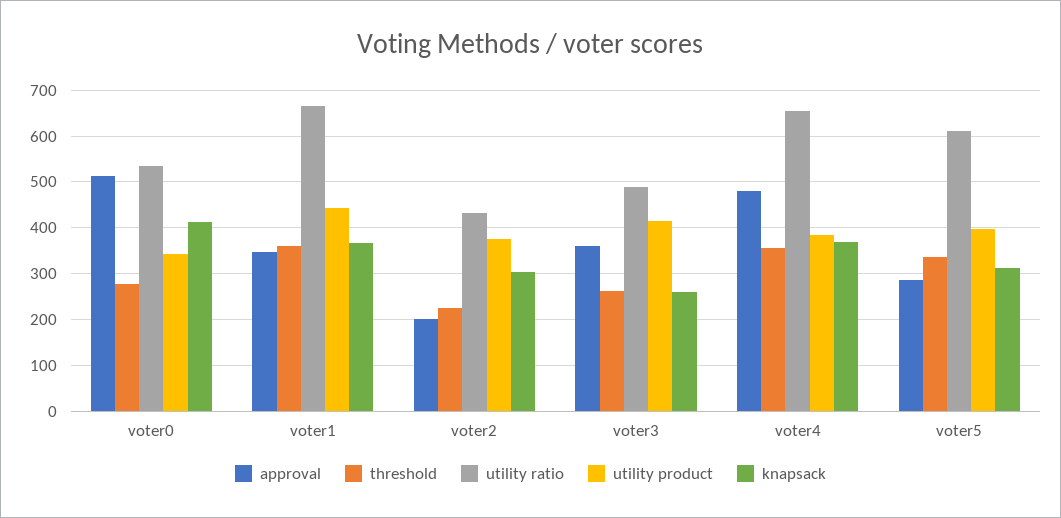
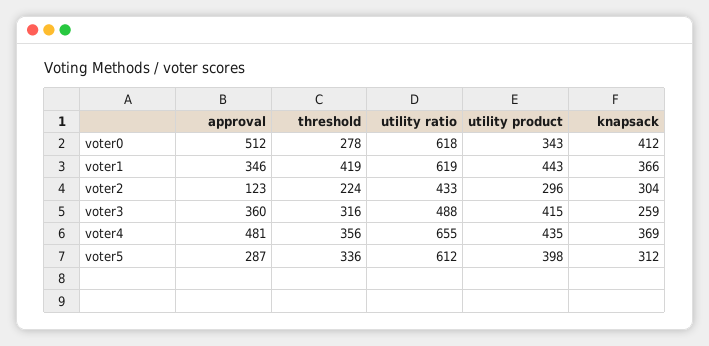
  {
    "approval": {
      "voter0": 512,
      "voter1": 346,
-     "voter2": 200,
+     "voter2": 123,
      "voter3": 360,
      "voter4": 481,
      "voter5": 287
    },
    "threshold": {
      "voter0": 278,
-     "voter1": 360,
+     "voter1": 419,
      "voter2": 224,
-     "voter3": 260,
+     "voter3": 316,
      "voter4": 356,
      "voter5": 336
    },
    "utility ratio": {
-     "voter0": 540,
+     "voter0": 618,
-     "voter1": 660,
+     "voter1": 619,
      "voter2": 433,
      "voter3": 488,
      "voter4": 655,
      "voter5": 612
    },
    "utility product": {
      "voter0": 343,
      "voter1": 443,
-     "voter2": 380,
+     "voter2": 296,
      "voter3": 415,
-     "voter4": 380,
+     "voter4": 435,
      "voter5": 398
    },
    "knapsack": {
      "voter0": 412,
      "voter1": 366,
      "voter2": 304,
      "voter3": 259,
      "voter4": 369,
      "voter5": 312
    }
  }

